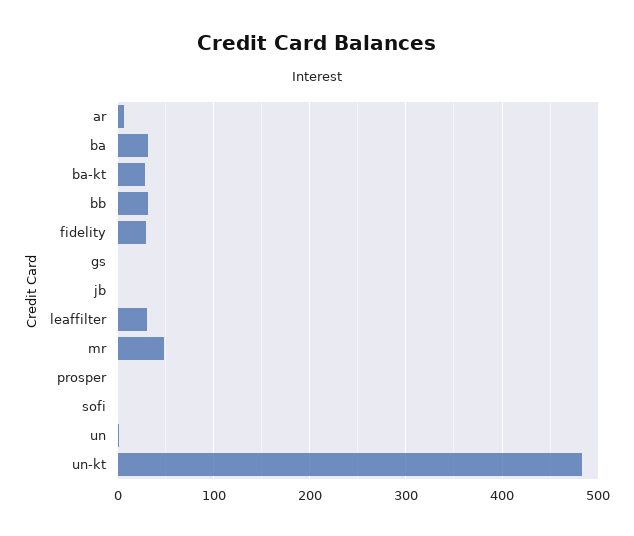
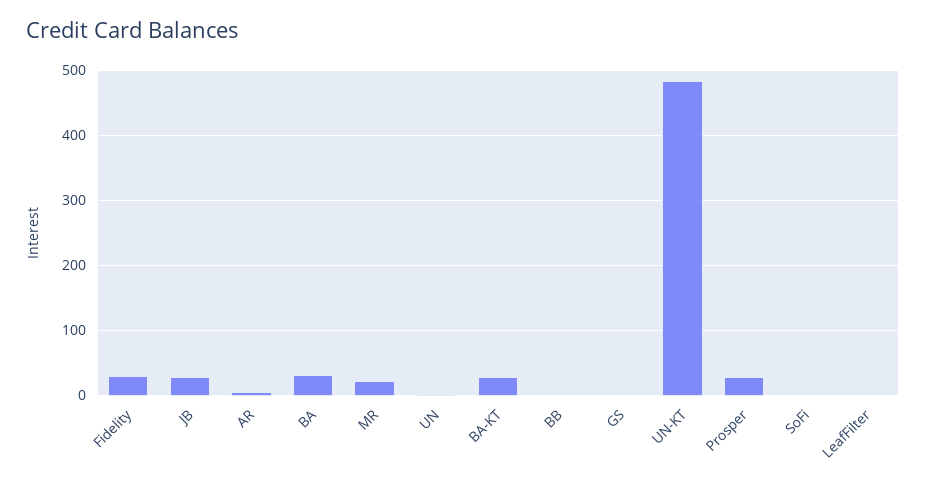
  {
    "ar": 10,
    "ba": 30,
    "ba-kt": 30,
-   "bb": 30,
+   "bb": 0,
    "fidelity": 30,
    "gs": 0,
-   "jb": 0,
+   "jb": 30,
-   "leaffilter": 30,
+   "leaffilter": 0,
-   "mr": 50,
+   "mr": 20,
-   "prosper": 0,
+   "prosper": 30,
    "sofi": 0,
    "un": 0,
    "un-kt": 480
  }

